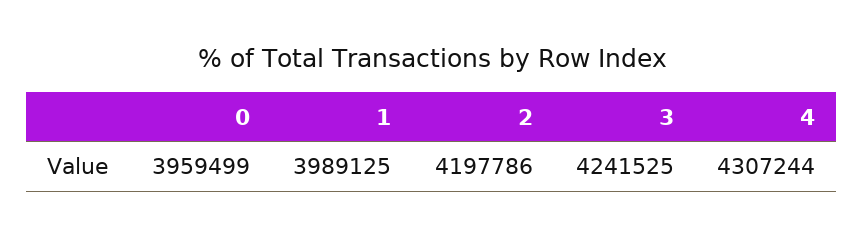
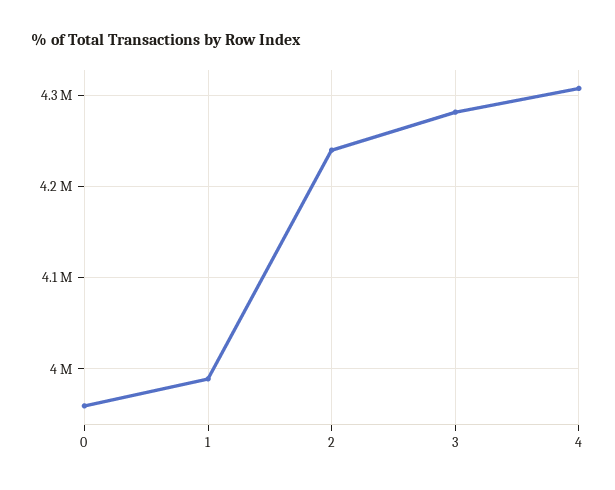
  {
    "0": 3959499,
    "1": 3989125,
-   "2": 4197786,
+   "2": 4240000,
-   "3": 4241525,
+   "3": 4280000,
    "4": 4307244
  }

